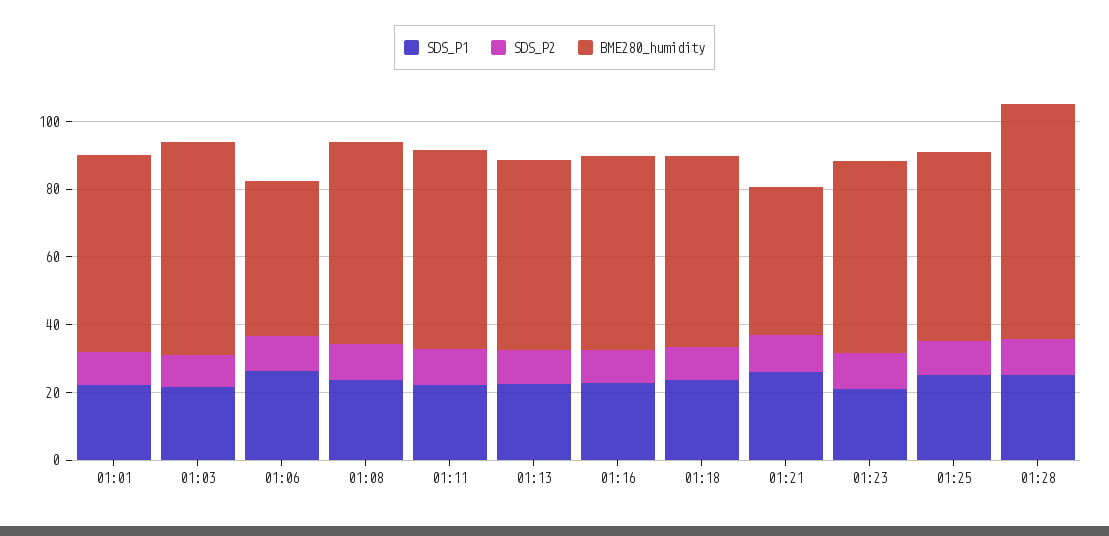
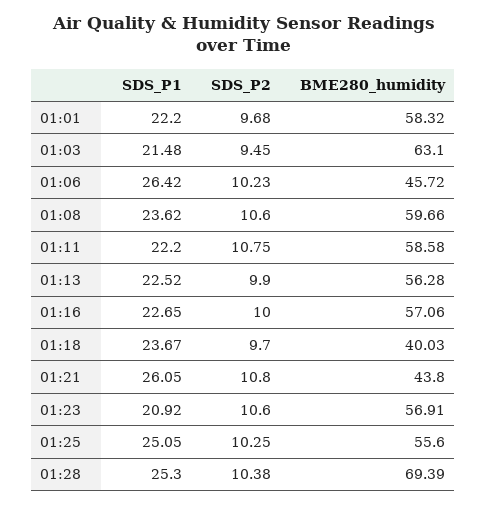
  {
    "SDS_P1": {
      "01:01": 22.2,
      "01:03": 21.48,
      "01:06": 26.42,
      "01:08": 23.62,
      "01:11": 22.2,
      "01:13": 22.52,
      "01:16": 22.65,
      "01:18": 23.67,
      "01:21": 26.05,
      "01:23": 20.92,
      "01:25": 25.05,
      "01:28": 25.3
    },
    "SDS_P2": {
      "01:01": 9.68,
      "01:03": 9.45,
      "01:06": 10.23,
      "01:08": 10.6,
      "01:11": 10.75,
      "01:13": 9.9,
      "01:16": 10,
      "01:18": 9.7,
      "01:21": 10.8,
      "01:23": 10.6,
      "01:25": 10.25,
      "01:28": 10.38
    },
    "BME280_humidity": {
      "01:01": 58.32,
      "01:03": 63.1,
      "01:06": 45.72,
      "01:08": 59.66,
      "01:11": 58.58,
      "01:13": 56.28,
      "01:16": 57.06,
-     "01:18": 55,
+     "01:18": 40.03,
      "01:21": 43.8,
      "01:23": 56.91,
      "01:25": 55.6,
      "01:28": 69.39
    }
  }

